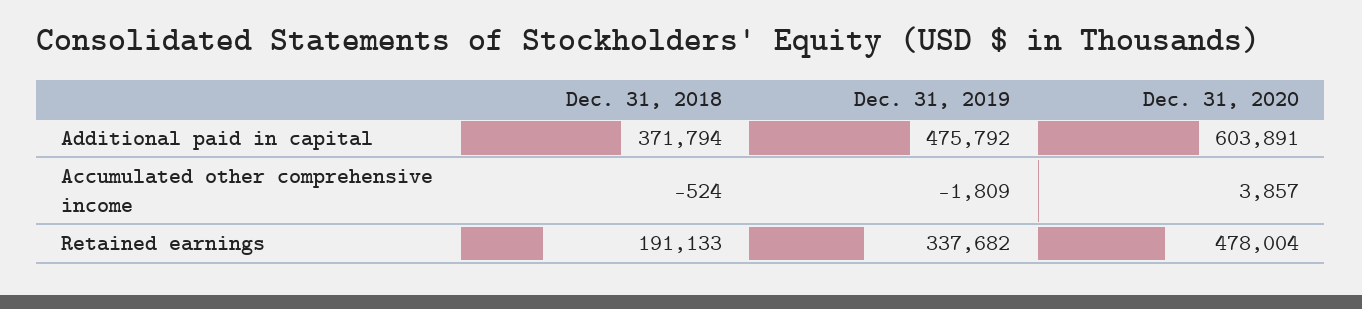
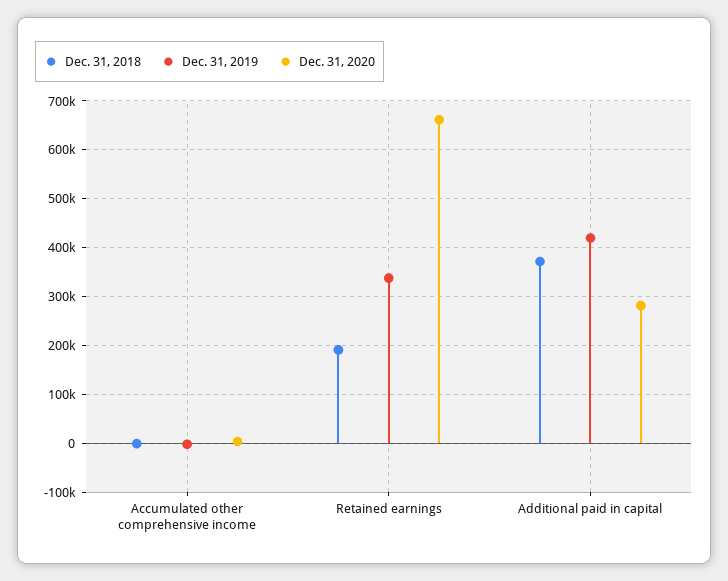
  {
    "Dec. 31, 2018": {
      "Additional paid in capital": 371794,
      "Accumulated other comprehensive income": -524,
      "Retained earnings": 191133
    },
    "Dec. 31, 2019": {
-     "Additional paid in capital": 475792,
+     "Additional paid in capital": 420000,
      "Accumulated other comprehensive income": -1809,
      "Retained earnings": 337682
    },
    "Dec. 31, 2020": {
-     "Additional paid in capital": 603891,
+     "Additional paid in capital": 280000,
      "Accumulated other comprehensive income": 3857,
-     "Retained earnings": 478004
+     "Retained earnings": 660000
    }
  }

